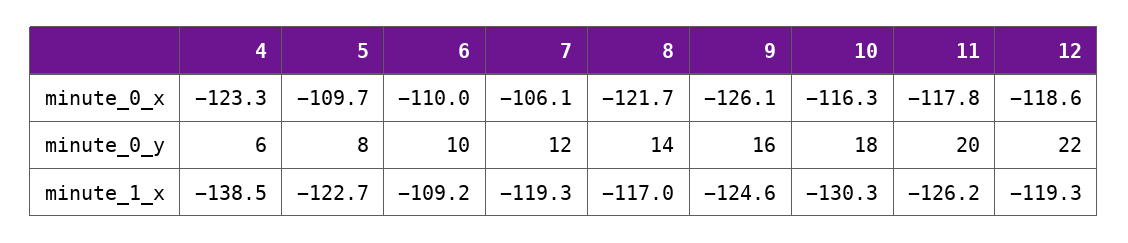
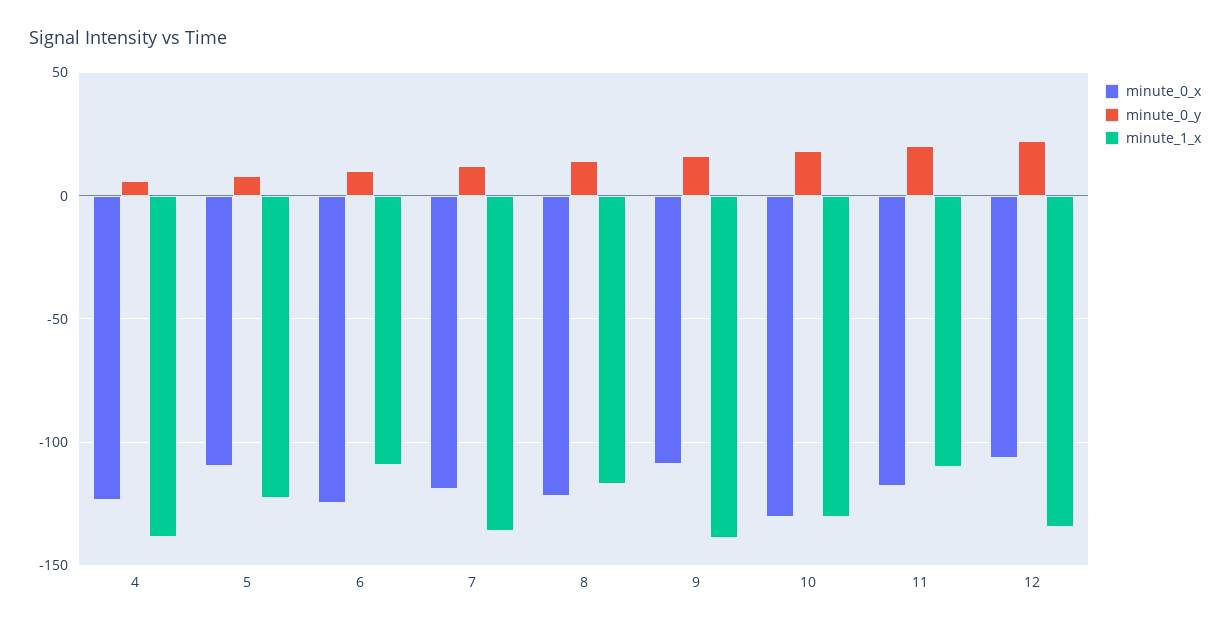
  {
    "minute_0_x": {
      "4": -123.3,
      "5": -109.7,
-     "6": -110,
+     "6": -125,
-     "7": -106.1,
+     "7": -120,
      "8": -121.7,
-     "9": -126.1,
+     "9": -110,
-     "10": -116.3,
+     "10": -130,
      "11": -117.8,
-     "12": -118.6
+     "12": -105
    },
    "minute_0_y": {
      "4": 6,
      "5": 8,
      "6": 10,
      "7": 12,
      "8": 14,
      "9": 16,
      "10": 18,
      "11": 20,
      "12": 22
    },
    "minute_1_x": {
      "4": -138.5,
      "5": -122.7,
      "6": -109.2,
-     "7": -119.3,
+     "7": -135,
      "8": -117,
-     "9": -124.6,
+     "9": -140,
      "10": -130.3,
-     "11": -126.2,
+     "11": -110,
-     "12": -119.3
+     "12": -135
    }
  }

